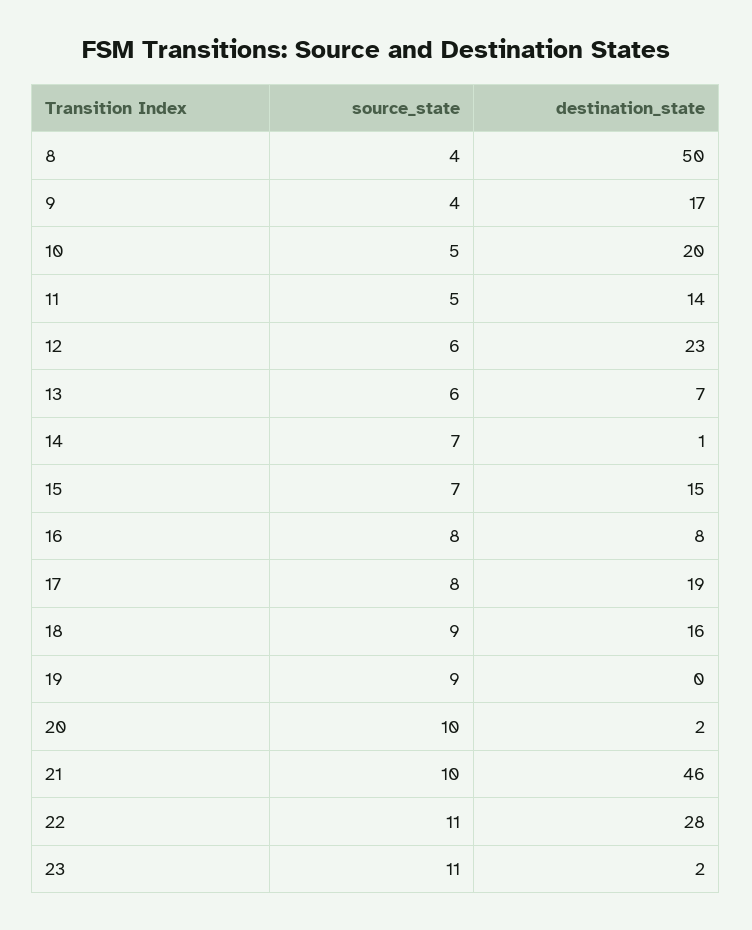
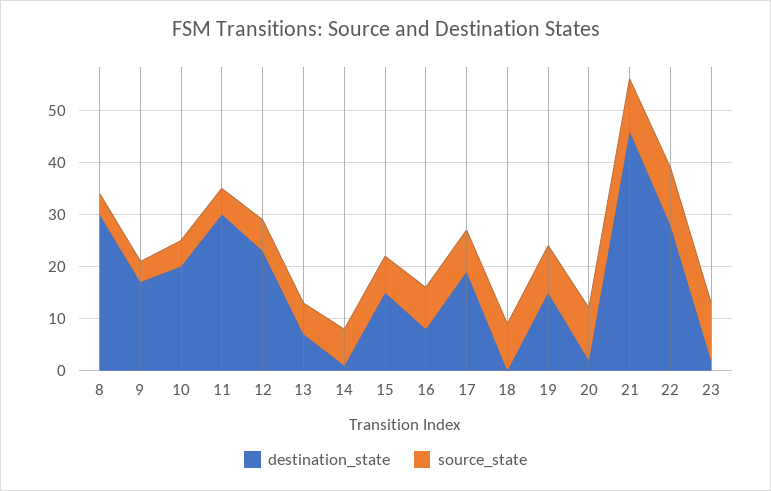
  {
    "source_state": {
      "8": 4,
      "9": 4,
      "10": 5,
      "11": 5,
      "12": 6,
      "13": 6,
      "14": 7,
      "15": 7,
      "16": 8,
      "17": 8,
      "18": 9,
      "19": 9,
      "20": 10,
      "21": 10,
      "22": 11,
      "23": 11
    },
    "destination_state": {
-     "8": 50,
+     "8": 30,
      "9": 17,
      "10": 20,
-     "11": 14,
+     "11": 30,
      "12": 23,
      "13": 7,
      "14": 1,
      "15": 15,
      "16": 8,
      "17": 19,
-     "18": 16,
+     "18": 0,
-     "19": 0,
+     "19": 15,
      "20": 2,
      "21": 46,
      "22": 28,
      "23": 2
    }
  }

